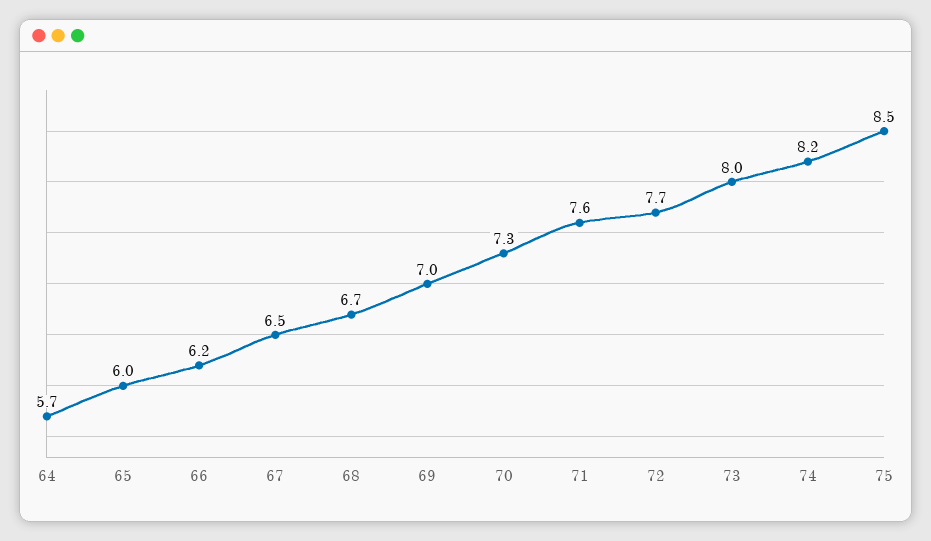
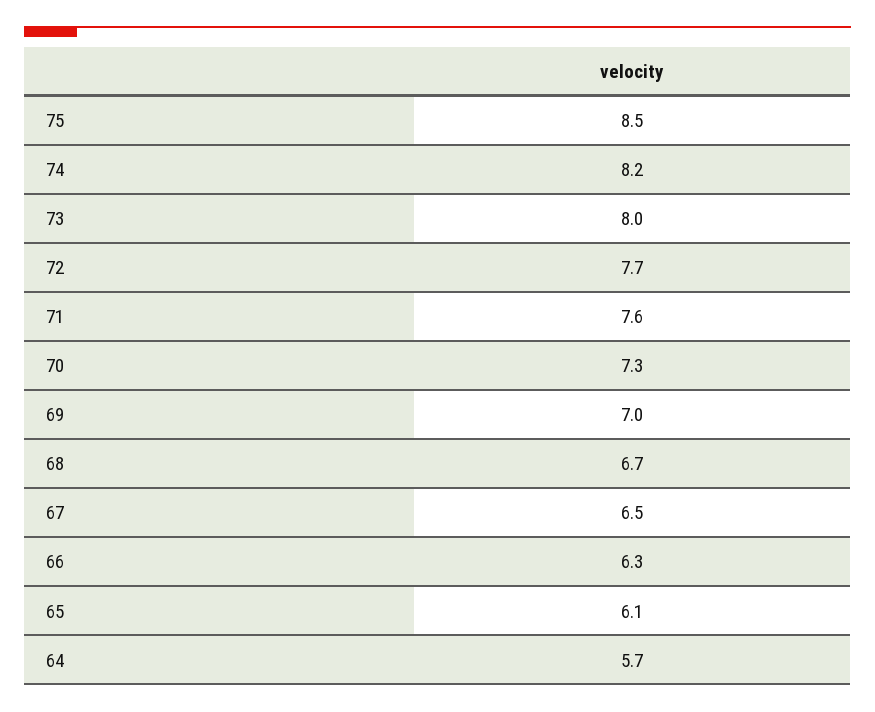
  {
    "64": 5.7,
-   "65": 6,
+   "65": 6.1,
-   "66": 6.2,
+   "66": 6.3,
    "67": 6.5,
    "68": 6.7,
    "69": 7,
    "70": 7.3,
    "71": 7.6,
    "72": 7.7,
    "73": 8,
    "74": 8.2,
    "75": 8.5
  }

